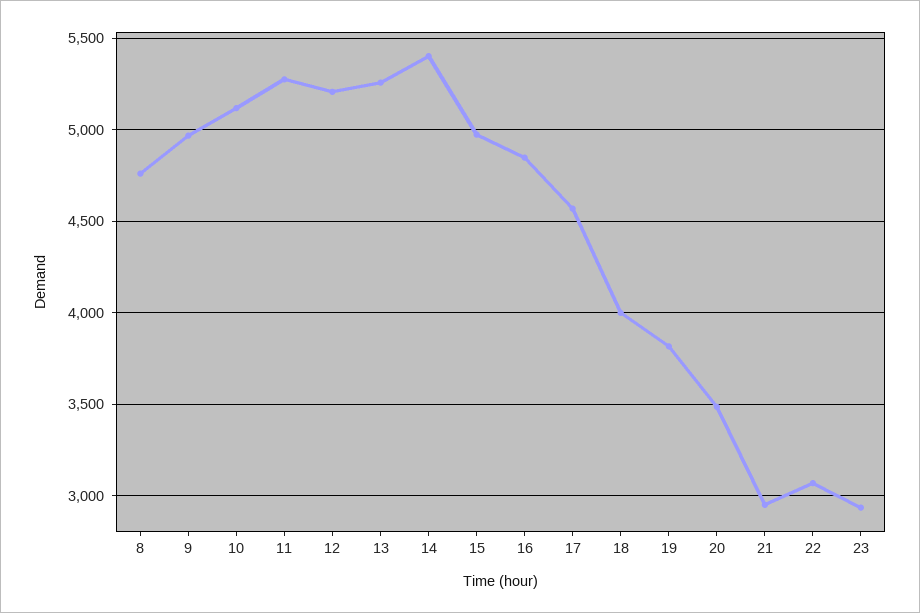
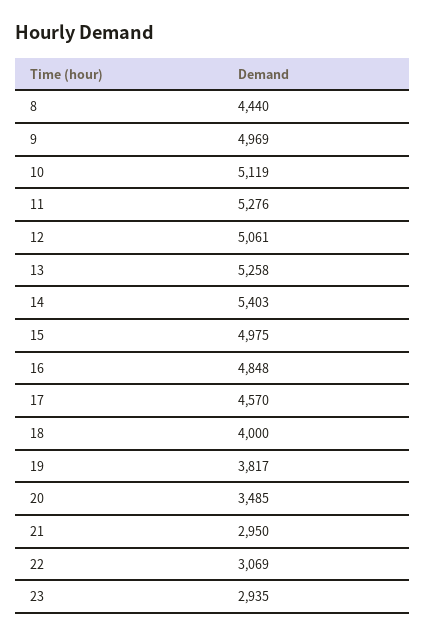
  {
-   "8": 4750,
+   "8": 4440,
    "9": 4969,
    "10": 5119,
    "11": 5276,
-   "12": 5200,
+   "12": 5061,
    "13": 5258,
    "14": 5403,
    "15": 4975,
    "16": 4848,
    "17": 4570,
    "18": 4000,
    "19": 3817,
    "20": 3485,
    "21": 2950,
    "22": 3069,
    "23": 2935
  }

